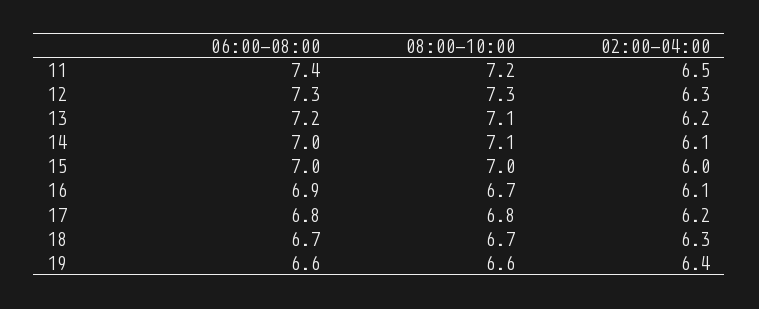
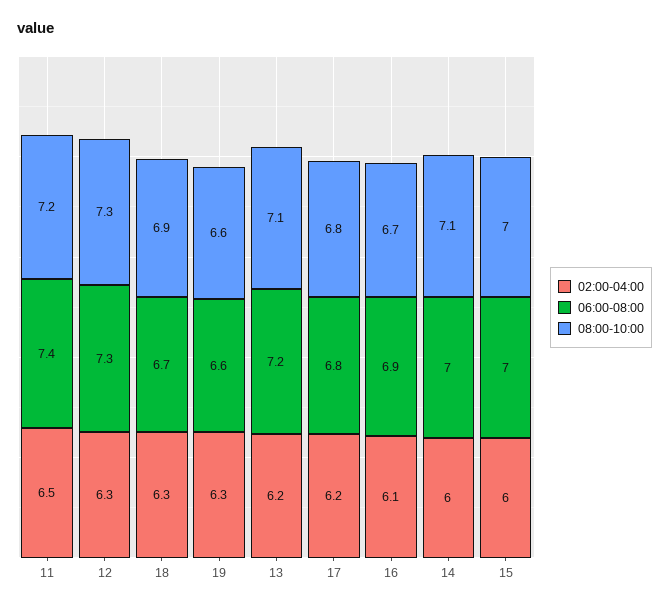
  {
    "06:00-08:00": {
      "11": 7.4,
      "12": 7.3,
      "13": 7.2,
      "14": 7,
      "15": 7,
      "16": 6.9,
      "17": 6.8,
      "18": 6.7,
      "19": 6.6
    },
    "08:00-10:00": {
      "11": 7.2,
      "12": 7.3,
      "13": 7.1,
      "14": 7.1,
      "15": 7,
      "16": 6.7,
      "17": 6.8,
-     "18": 6.7,
+     "18": 6.9,
      "19": 6.6
    },
    "02:00-04:00": {
      "11": 6.5,
      "12": 6.3,
      "13": 6.2,
-     "14": 6.1,
+     "14": 6,
      "15": 6,
      "16": 6.1,
      "17": 6.2,
      "18": 6.3,
-     "19": 6.4
+     "19": 6.3
    }
  }

